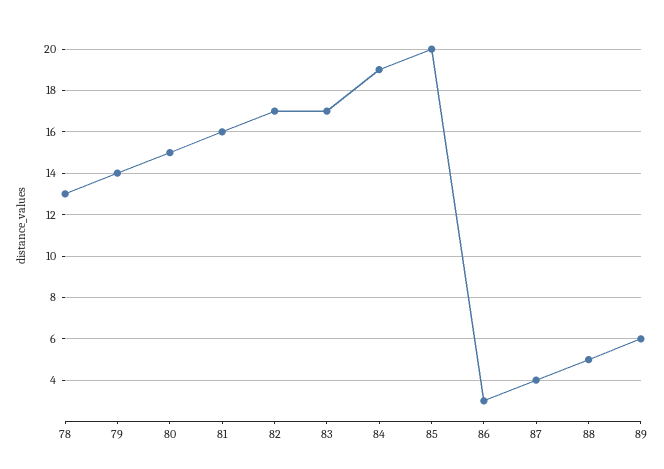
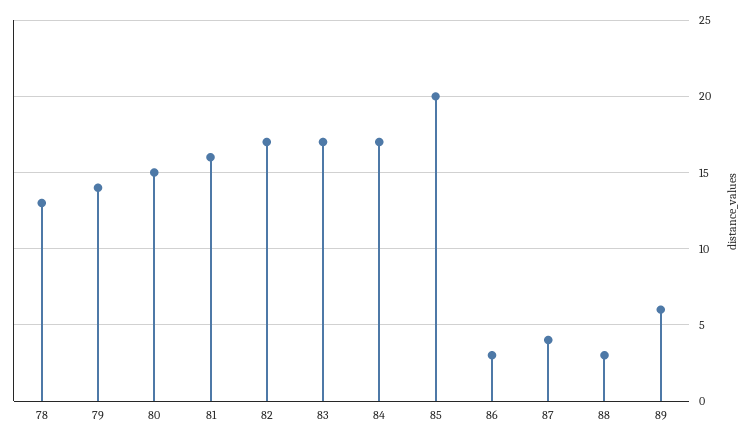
  {
    "78": 13,
    "79": 14,
    "80": 15,
    "81": 16,
    "82": 17,
    "83": 17,
-   "84": 19,
+   "84": 17,
    "85": 20,
    "86": 3,
    "87": 4,
-   "88": 5,
+   "88": 3,
    "89": 6
  }

